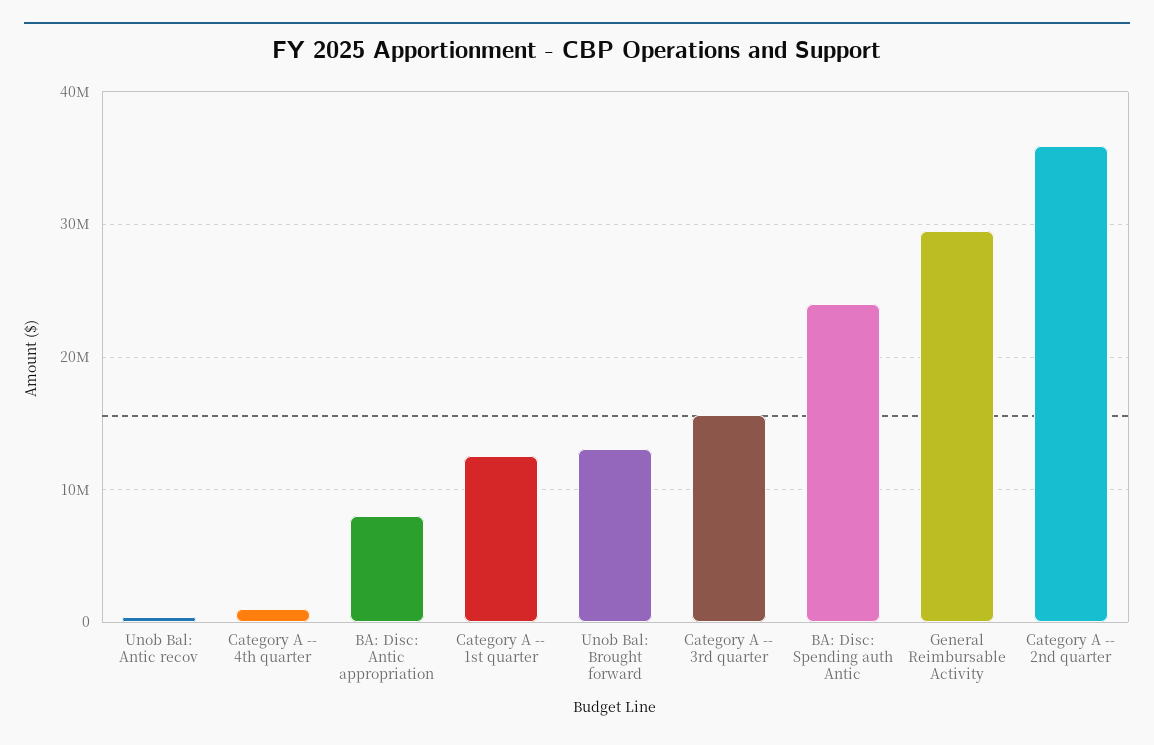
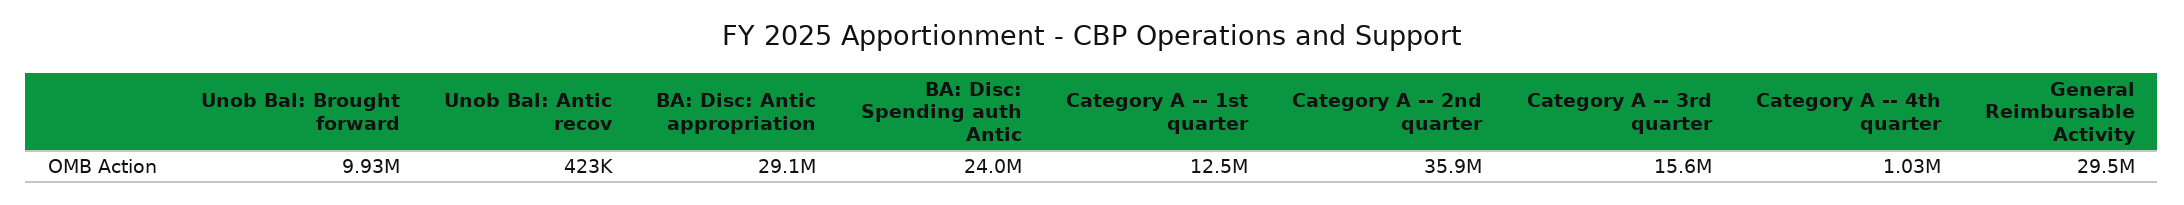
  {
    "Unob Bal: Antic recov": 423000,
    "Category A -- 4th quarter": 1030000,
-   "BA: Disc: Antic appropriation": 8000000,
+   "BA: Disc: Antic appropriation": 29100000,
    "Category A -- 1st quarter": 12500000,
-   "Unob Bal: Brought forward": 13000000,
+   "Unob Bal: Brought forward": 9930000,
    "Category A -- 3rd quarter": 15600000,
    "BA: Disc: Spending auth Antic": 24000000,
    "General Reimbursable Activity": 29500000,
    "Category A -- 2nd quarter": 35900000
  }

